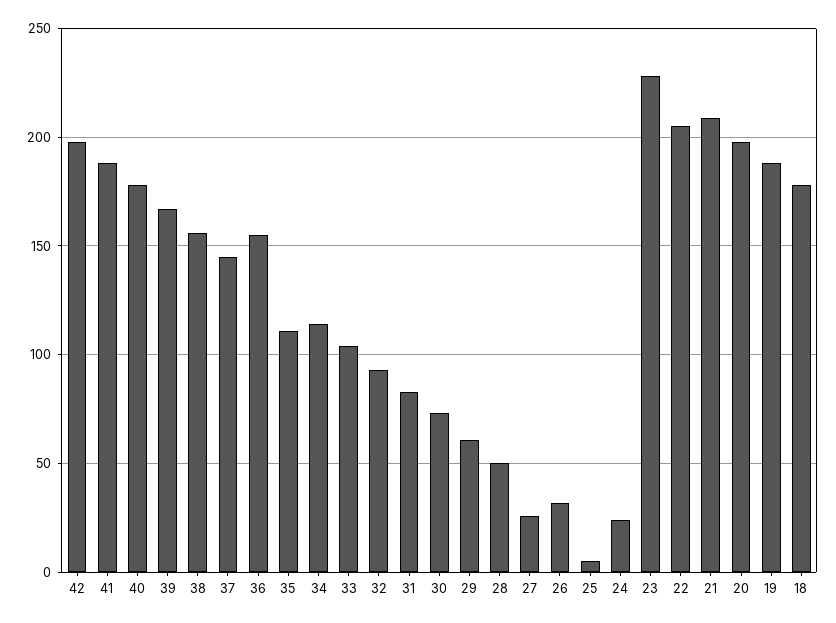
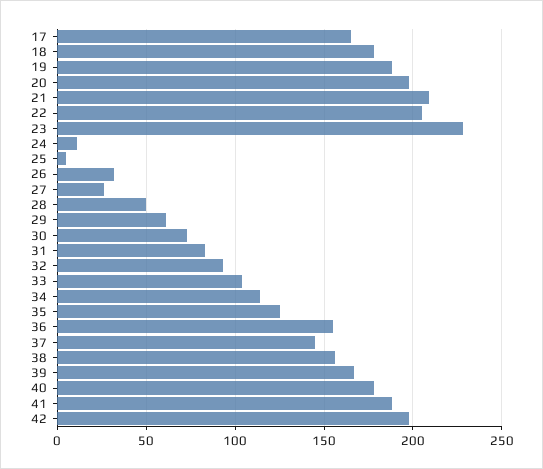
  {
    "42": 200,
    "41": 190,
    "40": 180,
    "39": 165,
    "38": 155,
    "37": 145,
    "36": 155,
-   "35": 110,
+   "35": 125,
    "34": 115,
    "33": 105,
    "32": 95,
    "31": 85,
    "30": 75,
    "29": 60,
    "28": 50,
    "27": 25,
    "26": 30,
    "25": 5,
-   "24": 25,
+   "24": 10,
    "23": 230,
    "22": 205,
    "21": 210,
    "20": 200,
    "19": 190,
-   "18": 180
+   "18": 180,
+   "17": 165
  }

